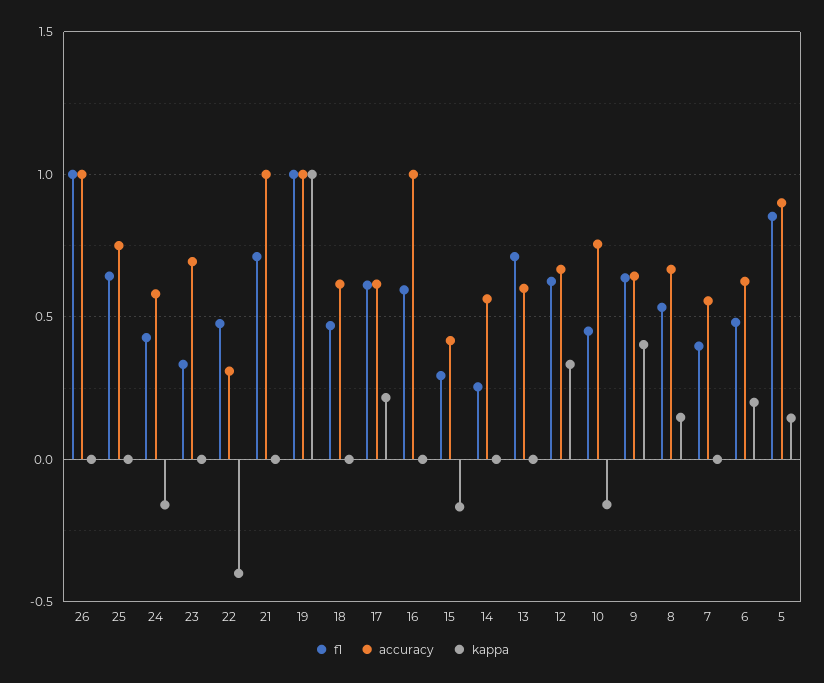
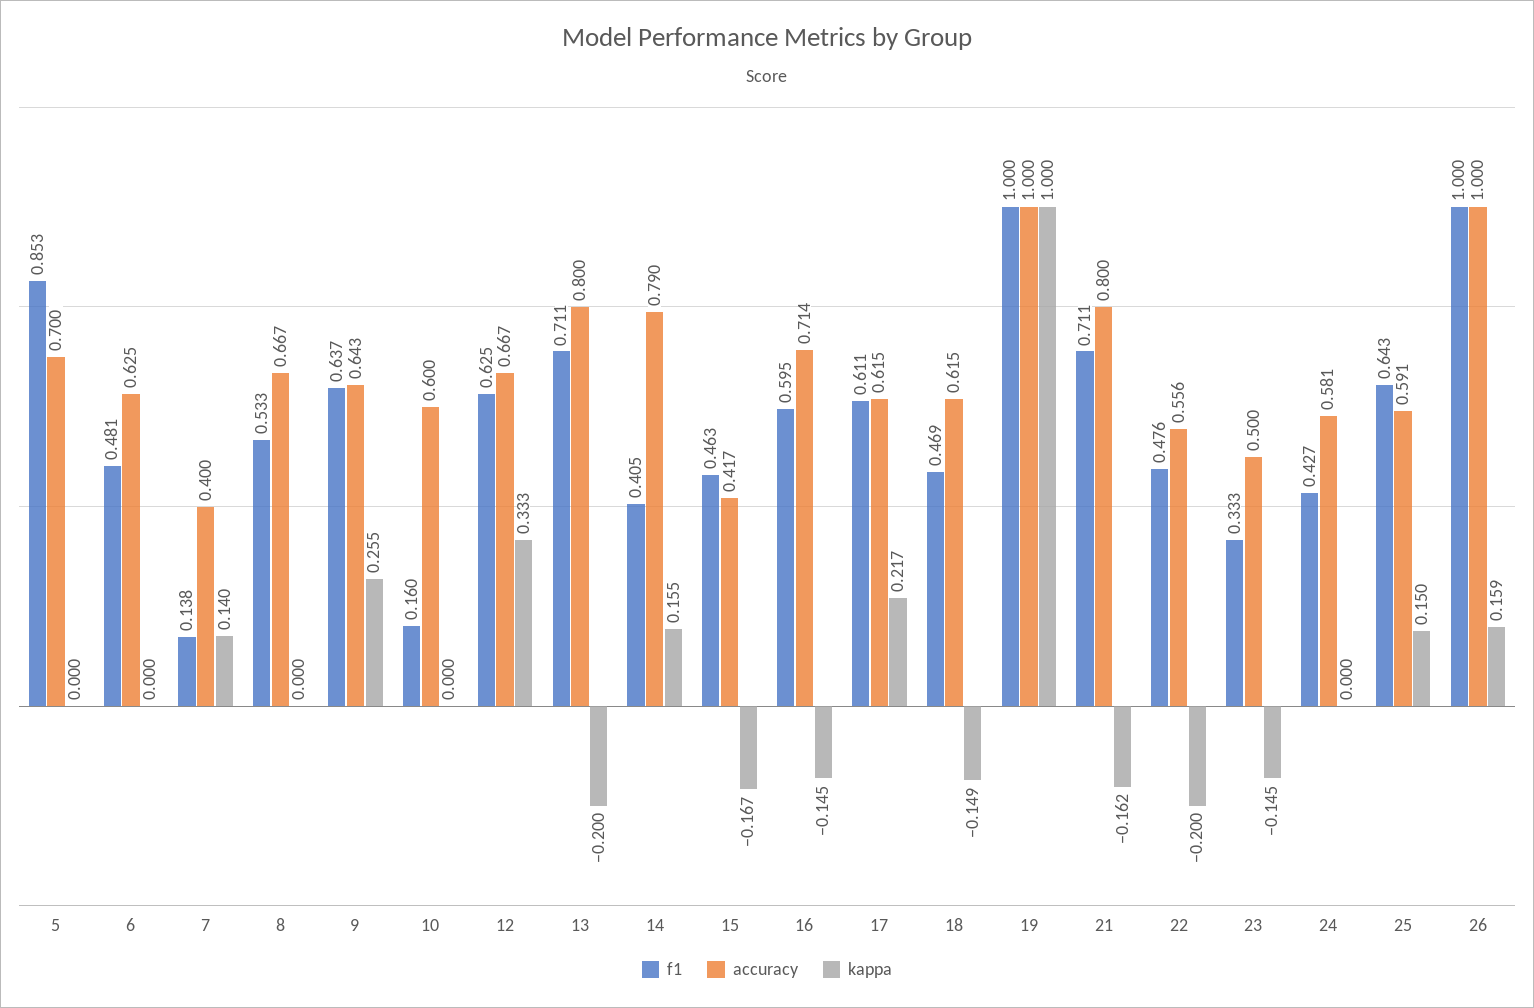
  {
    "f1": {
      "26": 1,
      "25": 0.643,
      "24": 0.427,
      "23": 0.333,
      "22": 0.476,
      "21": 0.711,
      "19": 1,
      "18": 0.469,
      "17": 0.611,
      "16": 0.595,
-     "15": 0.3,
+     "15": 0.463,
-     "14": 0.25,
+     "14": 0.405,
      "13": 0.711,
      "12": 0.625,
-     "10": 0.45,
+     "10": 0.16,
      "9": 0.637,
      "8": 0.533,
-     "7": 0.4,
+     "7": 0.138,
      "6": 0.481,
      "5": 0.853
    },
    "accuracy": {
      "26": 1,
-     "25": 0.75,
+     "25": 0.591,
      "24": 0.581,
-     "23": 0.7,
+     "23": 0.5,
-     "22": 0.3,
+     "22": 0.556,
-     "21": 1,
+     "21": 0.8,
      "19": 1,
      "18": 0.615,
      "17": 0.615,
-     "16": 1,
+     "16": 0.714,
      "15": 0.417,
-     "14": 0.55,
+     "14": 0.79,
-     "13": 0.6,
+     "13": 0.8,
      "12": 0.667,
-     "10": 0.75,
+     "10": 0.6,
      "9": 0.643,
      "8": 0.667,
-     "7": 0.55,
+     "7": 0.4,
      "6": 0.625,
-     "5": 0.9
+     "5": 0.7
    },
    "kappa": {
-     "26": 0,
+     "26": 0.159,
-     "25": 0,
+     "25": 0.15,
-     "24": -0.15,
+     "24": 0,
-     "23": 0,
+     "23": -0.145,
-     "22": -0.4,
+     "22": -0.2,
-     "21": 0,
+     "21": -0.162,
      "19": 1,
-     "18": 0,
+     "18": -0.149,
      "17": 0.217,
-     "16": 0,
+     "16": -0.145,
      "15": -0.167,
-     "14": 0,
+     "14": 0.155,
-     "13": 0,
+     "13": -0.2,
      "12": 0.333,
-     "10": -0.15,
+     "10": 0,
-     "9": 0.4,
+     "9": 0.255,
-     "8": 0.15,
+     "8": 0,
-     "7": 0,
+     "7": 0.14,
-     "6": 0.2,
+     "6": 0,
-     "5": 0.15
+     "5": 0
    }
  }

